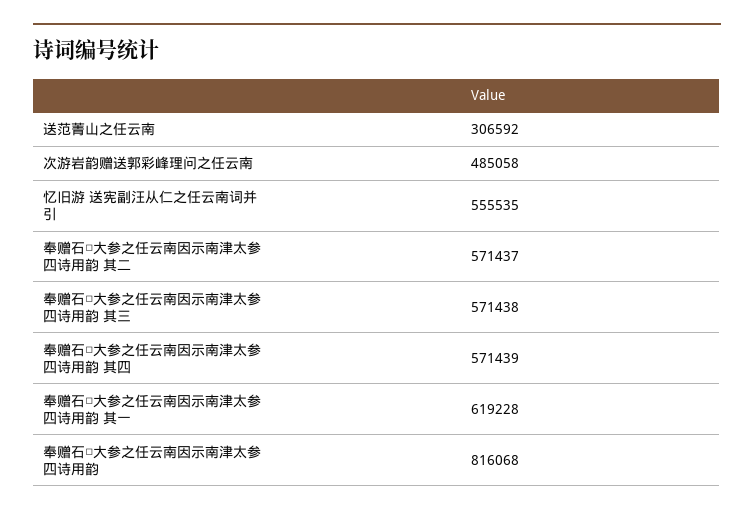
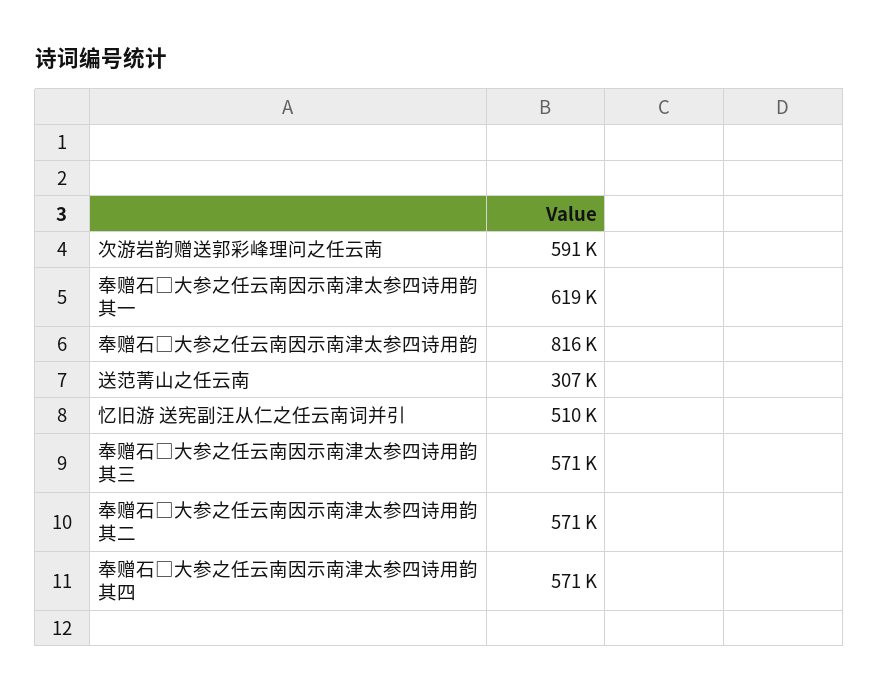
  {
    "送范菁山之任云南": 306592,
-   "次游岩韵赠送郭彩峰理问之任云南": 485058,
+   "次游岩韵赠送郭彩峰理问之任云南": 591000,
-   "忆旧游 送宪副汪从仁之任云南词并引": 555535,
+   "忆旧游 送宪副汪从仁之任云南词并引": 510000,
    "奉赠石□大参之任云南因示南津太参四诗用韵 其二": 571437,
    "奉赠石□大参之任云南因示南津太参四诗用韵 其三": 571438,
    "奉赠石□大参之任云南因示南津太参四诗用韵 其四": 571439,
    "奉赠石□大参之任云南因示南津太参四诗用韵 其一": 619228,
    "奉赠石□大参之任云南因示南津太参四诗用韵": 816068
  }

